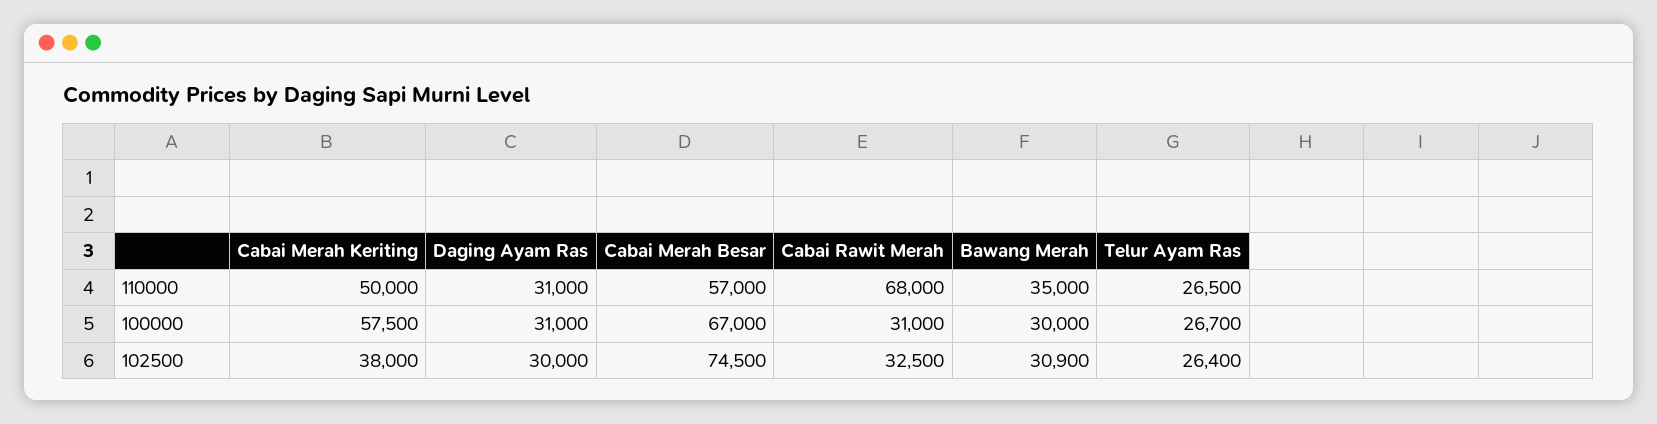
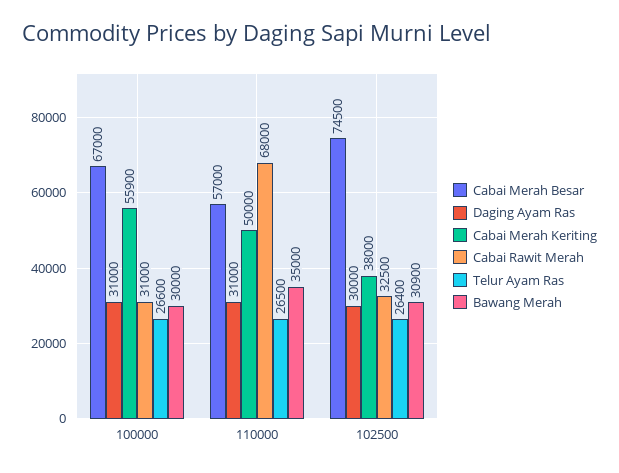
  {
    "Cabai Merah Keriting": {
      "110000": 50000,
-     "100000": 57500,
+     "100000": 55900,
      "102500": 38000
    },
    "Daging Ayam Ras": {
      "110000": 31000,
      "100000": 31000,
      "102500": 30000
    },
    "Cabai Merah Besar": {
      "110000": 57000,
      "100000": 67000,
      "102500": 74500
    },
    "Cabai Rawit Merah": {
      "110000": 68000,
      "100000": 31000,
      "102500": 32500
    },
    "Bawang Merah": {
      "110000": 35000,
      "100000": 30000,
      "102500": 30900
    },
    "Telur Ayam Ras": {
      "110000": 26500,
-     "100000": 26700,
+     "100000": 26600,
      "102500": 26400
    }
  }

